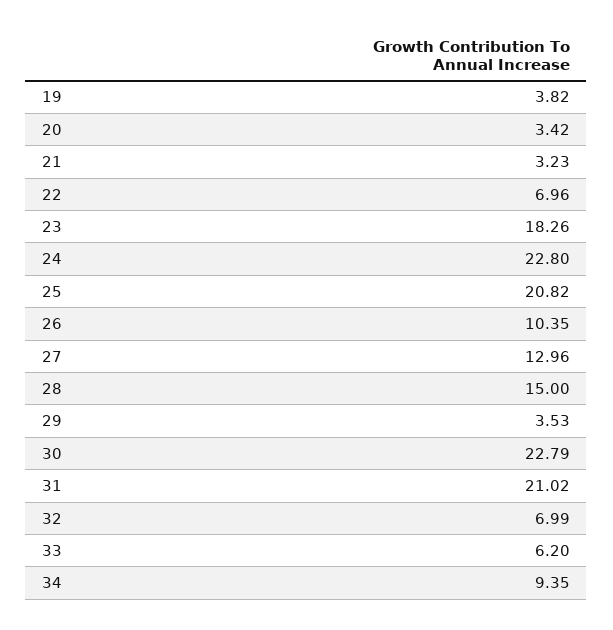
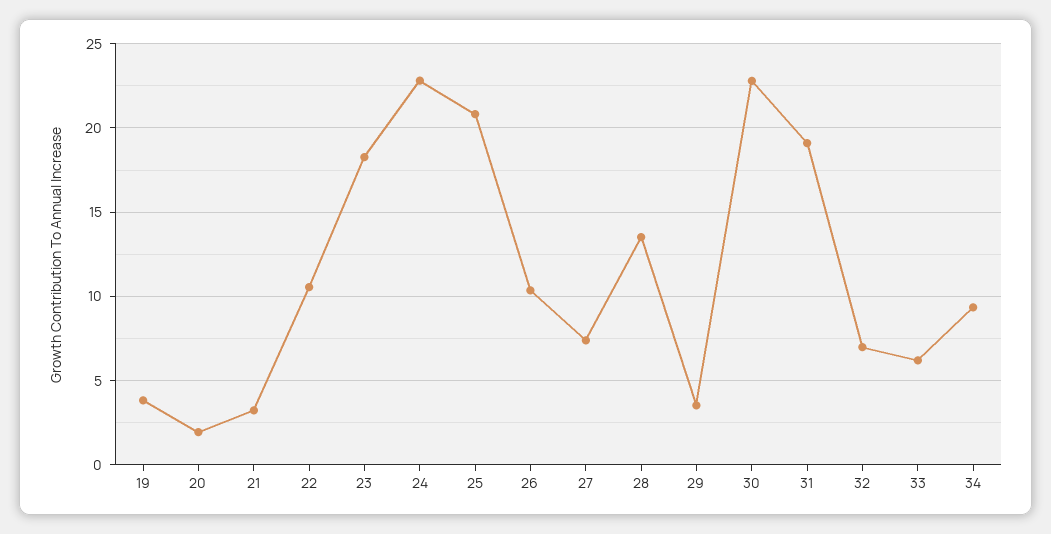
  {
    "19": 3.82,
-   "20": 3.42,
+   "20": 2,
    "21": 3.23,
-   "22": 6.96,
+   "22": 10.5,
    "23": 18.26,
    "24": 22.8,
    "25": 20.82,
    "26": 10.35,
-   "27": 12.96,
+   "27": 7.5,
-   "28": 15,
+   "28": 13.5,
    "29": 3.53,
    "30": 22.79,
-   "31": 21.02,
+   "31": 19,
    "32": 6.99,
    "33": 6.2,
    "34": 9.35
  }

